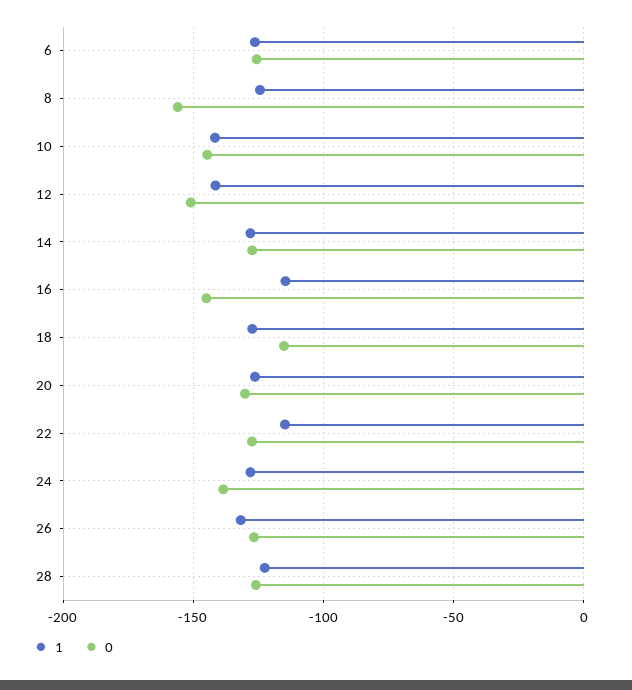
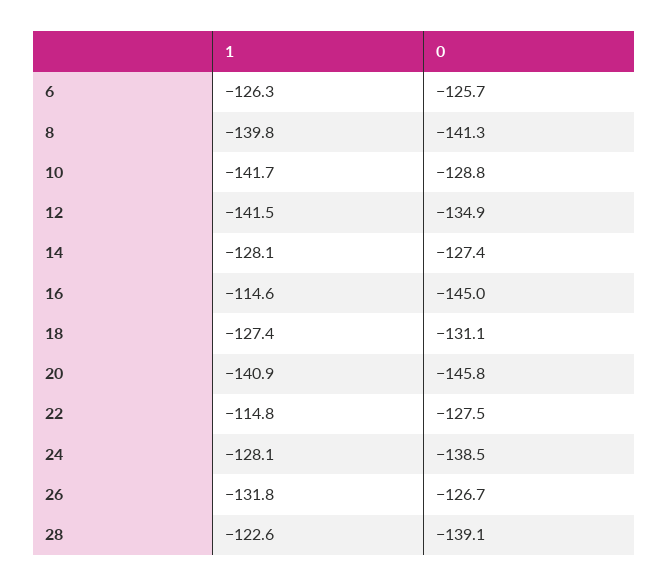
  {
    "1": {
      "6": -126.3,
-     "8": -125,
+     "8": -139.8,
      "10": -141.7,
      "12": -141.5,
      "14": -128.1,
      "16": -114.6,
      "18": -127.4,
-     "20": -125,
+     "20": -140.9,
      "22": -114.8,
      "24": -128.1,
      "26": -131.8,
      "28": -122.6
    },
    "0": {
      "6": -125.7,
-     "8": -155,
+     "8": -141.3,
-     "10": -145,
+     "10": -128.8,
-     "12": -150,
+     "12": -134.9,
      "14": -127.4,
      "16": -145,
-     "18": -115,
+     "18": -131.1,
-     "20": -130,
+     "20": -145.8,
      "22": -127.5,
      "24": -138.5,
      "26": -126.7,
-     "28": -125
+     "28": -139.1
    }
  }

